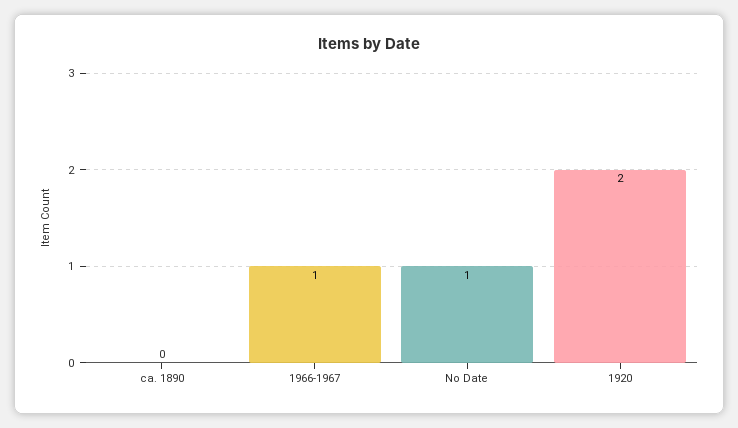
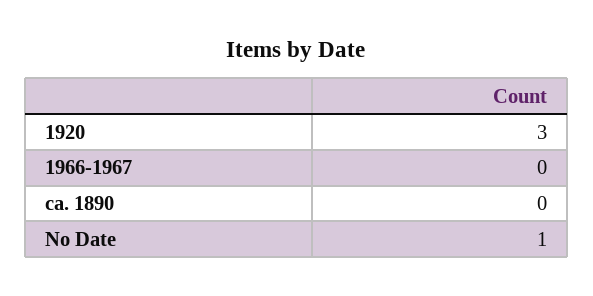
  {
    "ca. 1890": 0,
-   "1966-1967": 1,
+   "1966-1967": 0,
    "No Date": 1,
-   "1920": 2
+   "1920": 3
  }

